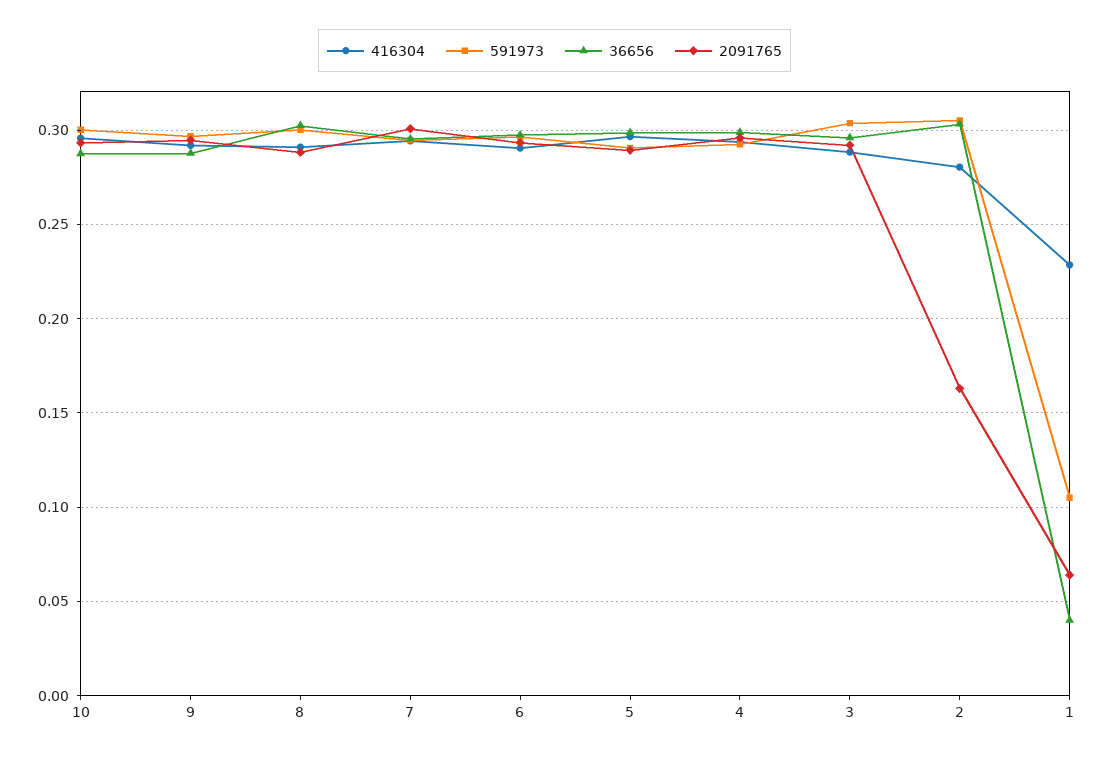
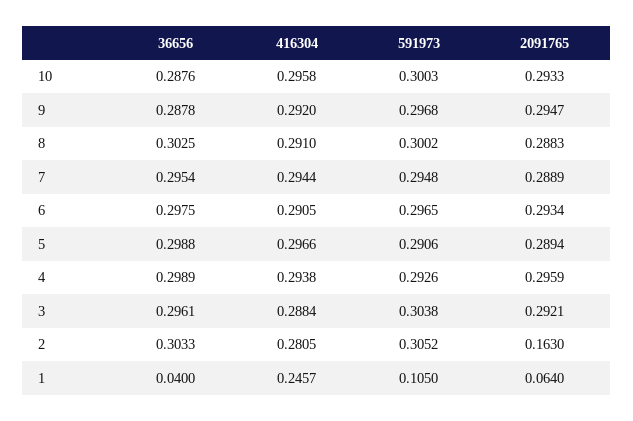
  {
    "416304": {
      "10": 0.2958,
      "9": 0.292,
      "8": 0.291,
      "7": 0.2944,
      "6": 0.2905,
      "5": 0.2966,
      "4": 0.2938,
      "3": 0.2884,
      "2": 0.2805,
-     "1": 0.23
+     "1": 0.2457
    },
    "591973": {
      "10": 0.3003,
      "9": 0.2968,
      "8": 0.3002,
      "7": 0.2948,
      "6": 0.2965,
      "5": 0.2906,
      "4": 0.2926,
      "3": 0.3038,
      "2": 0.3052,
      "1": 0.105
    },
    "36656": {
      "10": 0.2876,
      "9": 0.2878,
      "8": 0.3025,
      "7": 0.2954,
      "6": 0.2975,
      "5": 0.2988,
      "4": 0.2989,
      "3": 0.2961,
      "2": 0.3033,
      "1": 0.04
    },
    "2091765": {
      "10": 0.2933,
      "9": 0.2947,
      "8": 0.2883,
-     "7": 0.3,
+     "7": 0.2889,
      "6": 0.2934,
      "5": 0.2894,
      "4": 0.2959,
      "3": 0.2921,
      "2": 0.163,
      "1": 0.064
    }
  }

